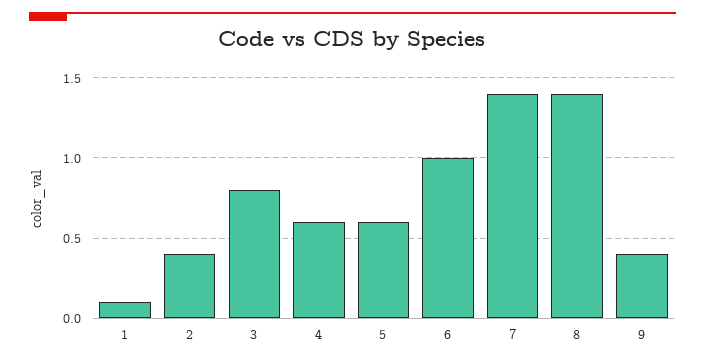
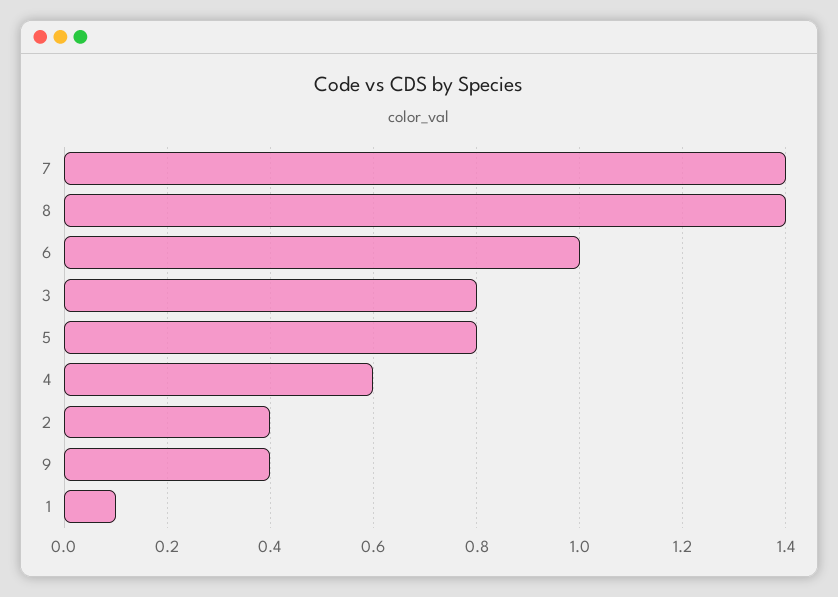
  {
    "1": 0.1,
    "2": 0.4,
    "3": 0.8,
    "4": 0.6,
-   "5": 0.6,
+   "5": 0.8,
    "6": 1,
    "7": 1.4,
    "8": 1.4,
    "9": 0.4
  }

